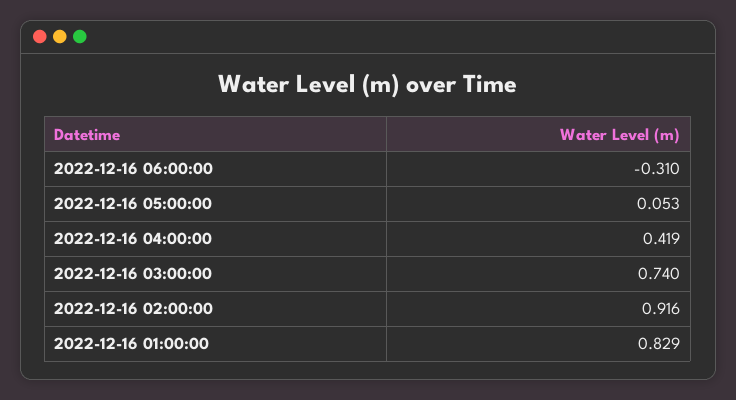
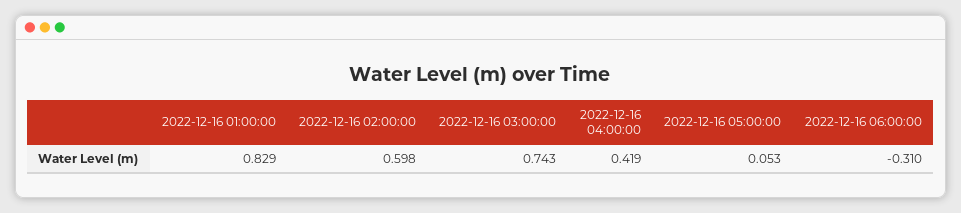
  {
    "2022-12-16 06:00:00": -0.31,
    "2022-12-16 05:00:00": 0.053,
    "2022-12-16 04:00:00": 0.419,
-   "2022-12-16 03:00:00": 0.74,
+   "2022-12-16 03:00:00": 0.743,
-   "2022-12-16 02:00:00": 0.916,
+   "2022-12-16 02:00:00": 0.598,
    "2022-12-16 01:00:00": 0.829
  }

